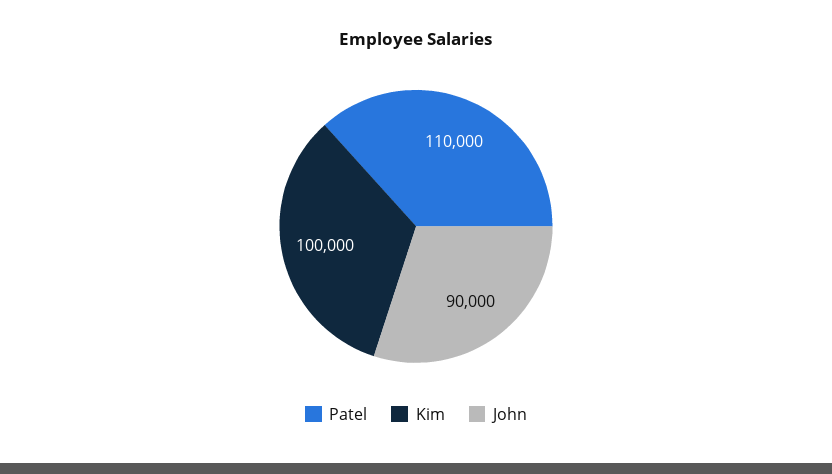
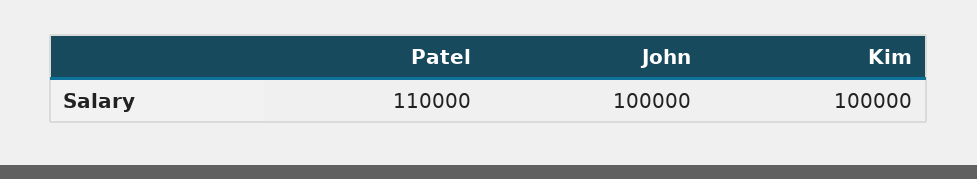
  {
    "Patel": 110000,
    "Kim": 100000,
-   "John": 90000
+   "John": 100000
  }

